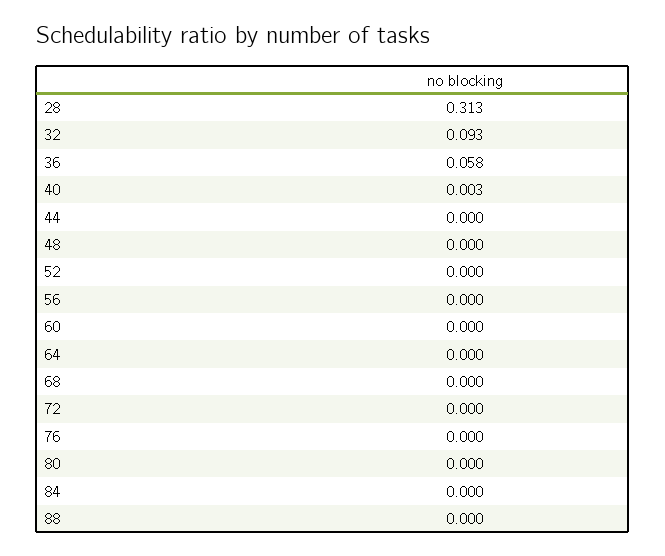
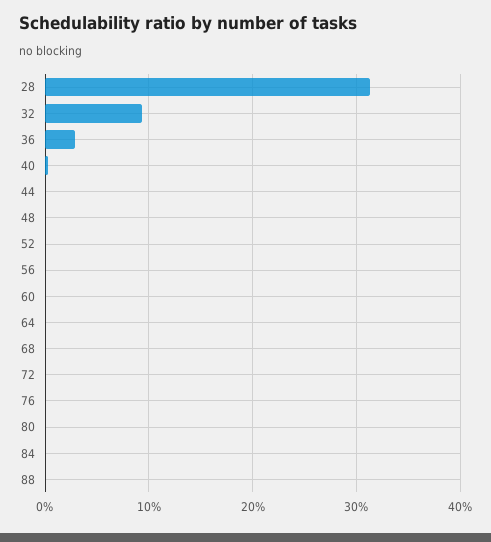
  {
    "28": 0.313,
    "32": 0.093,
-   "36": 0.058,
+   "36": 0.03,
    "40": 0.003,
    "44": 0,
    "48": 0,
    "52": 0,
    "56": 0,
    "60": 0,
    "64": 0,
    "68": 0,
    "72": 0,
    "76": 0,
    "80": 0,
    "84": 0,
    "88": 0
  }

